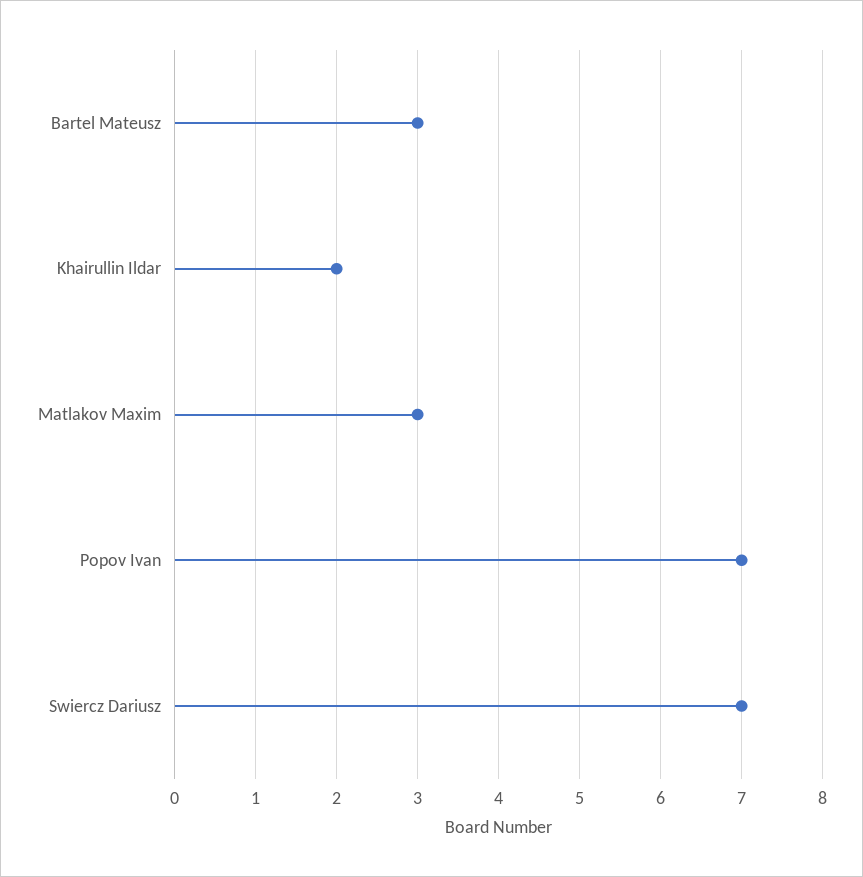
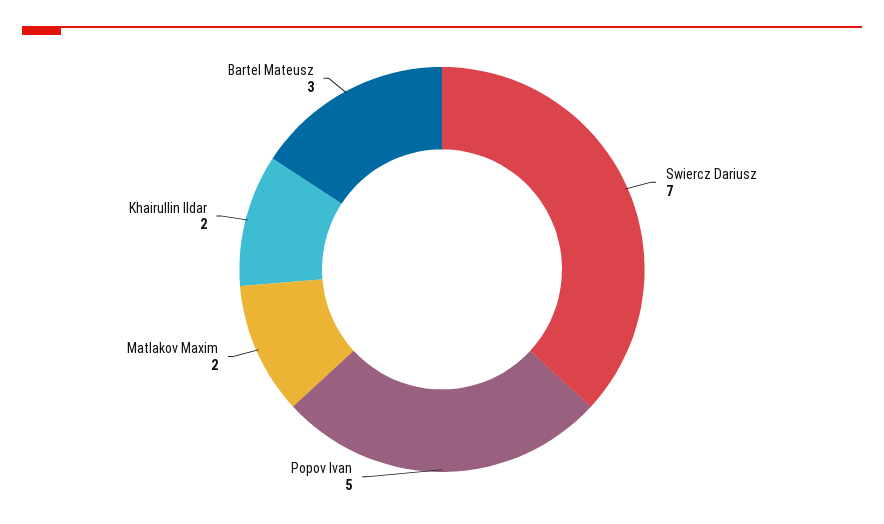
  {
    "Bartel Mateusz": 3,
    "Khairullin Ildar": 2,
-   "Matlakov Maxim": 3,
+   "Matlakov Maxim": 2,
-   "Popov Ivan": 7,
+   "Popov Ivan": 5,
    "Swiercz Dariusz": 7
  }

